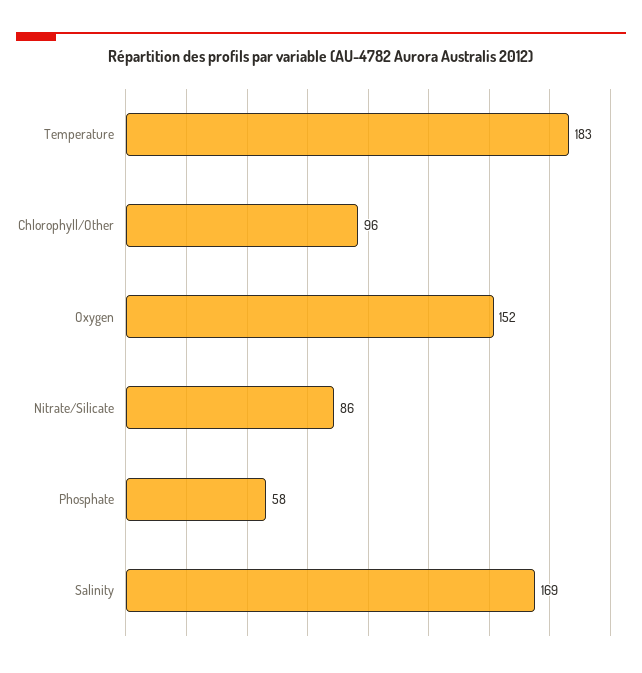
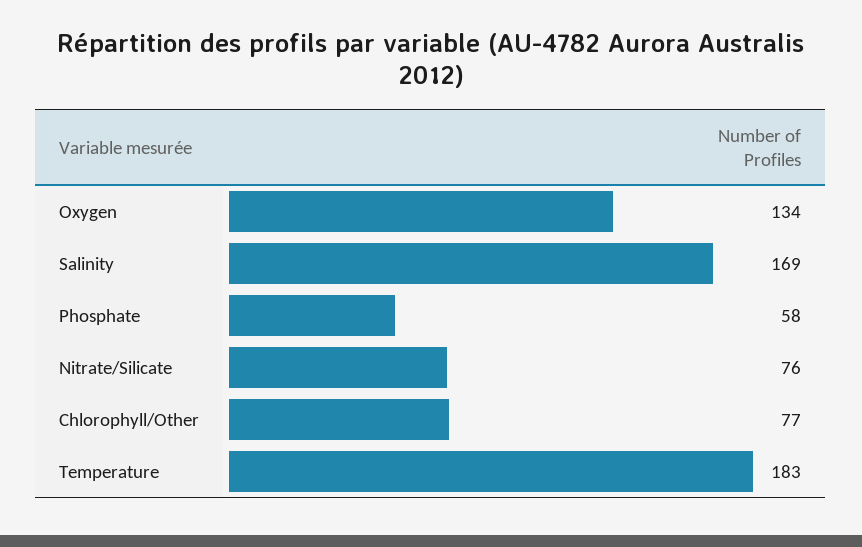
  {
    "Temperature": 183,
-   "Chlorophyll/Other": 96,
+   "Chlorophyll/Other": 77,
-   "Oxygen": 152,
+   "Oxygen": 134,
-   "Nitrate/Silicate": 86,
+   "Nitrate/Silicate": 76,
    "Phosphate": 58,
    "Salinity": 169
  }

